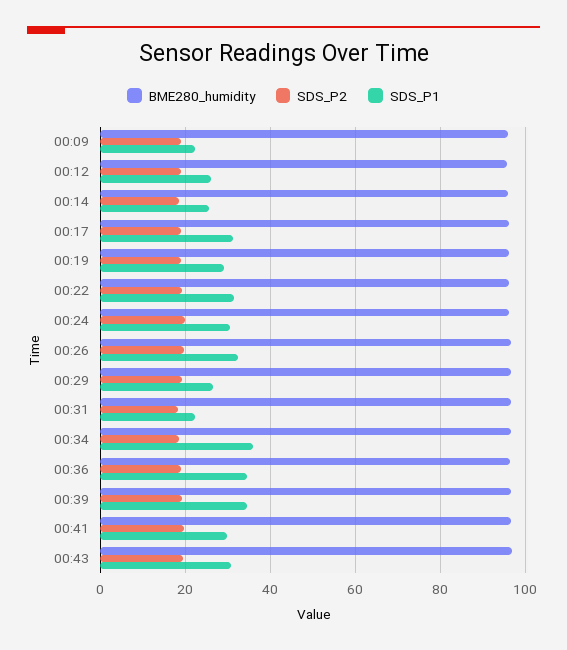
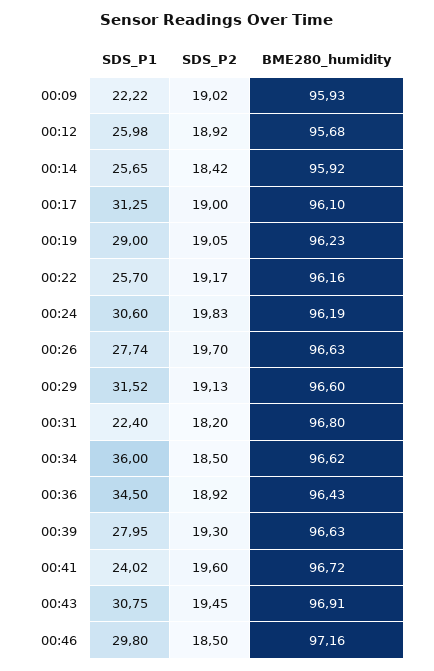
  {
    "BME280_humidity": {
      "00:09": 95.93,
      "00:12": 95.68,
      "00:14": 95.92,
      "00:17": 96.1,
      "00:19": 96.23,
      "00:22": 96.16,
      "00:24": 96.19,
      "00:26": 96.63,
      "00:29": 96.6,
      "00:31": 96.8,
      "00:34": 96.62,
      "00:36": 96.43,
      "00:39": 96.63,
      "00:41": 96.72,
-     "00:43": 96.91
+     "00:43": 96.91,
+     "00:46": 97.16
    },
    "SDS_P2": {
      "00:09": 19.02,
      "00:12": 18.92,
      "00:14": 18.42,
      "00:17": 19,
      "00:19": 19.05,
      "00:22": 19.17,
      "00:24": 19.83,
      "00:26": 19.7,
      "00:29": 19.13,
      "00:31": 18.2,
      "00:34": 18.5,
      "00:36": 18.92,
      "00:39": 19.3,
      "00:41": 19.6,
-     "00:43": 19.45
+     "00:43": 19.45,
+     "00:46": 18.5
    },
    "SDS_P1": {
      "00:09": 22.22,
      "00:12": 25.98,
      "00:14": 25.65,
      "00:17": 31.25,
      "00:19": 29,
-     "00:22": 32,
+     "00:22": 25.7,
      "00:24": 30.6,
-     "00:26": 32,
+     "00:26": 27.74,
-     "00:29": 26,
+     "00:29": 31.52,
      "00:31": 22.4,
      "00:34": 36,
      "00:36": 34.5,
-     "00:39": 34,
+     "00:39": 27.95,
-     "00:41": 30,
+     "00:41": 24.02,
-     "00:43": 30.75
+     "00:43": 30.75,
+     "00:46": 29.8
    }
  }

